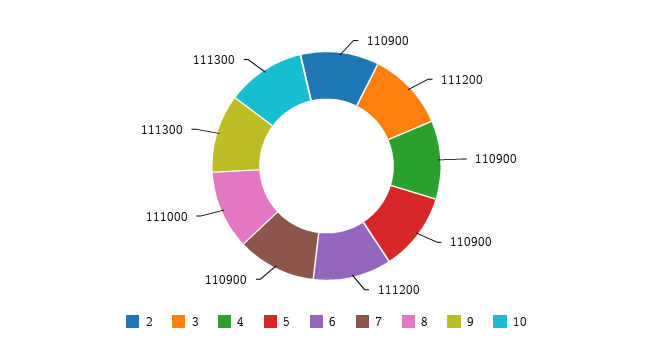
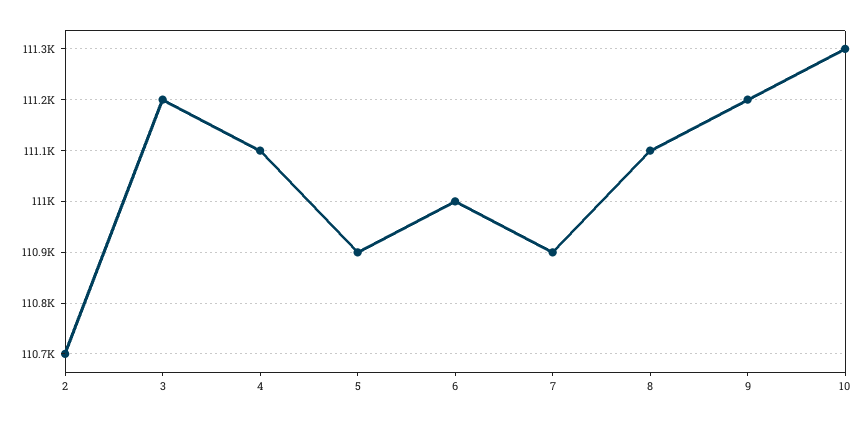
  {
-   "2": 110900,
+   "2": 110700,
    "3": 111200,
-   "4": 110900,
+   "4": 111100,
    "5": 110900,
-   "6": 111200,
+   "6": 111000,
    "7": 110900,
-   "8": 111000,
+   "8": 111100,
-   "9": 111300,
+   "9": 111200,
    "10": 111300
  }

